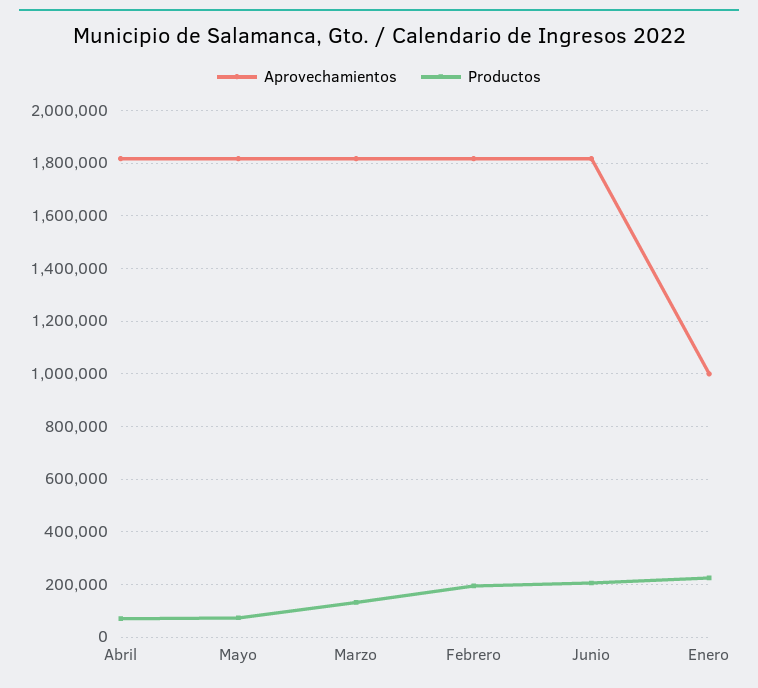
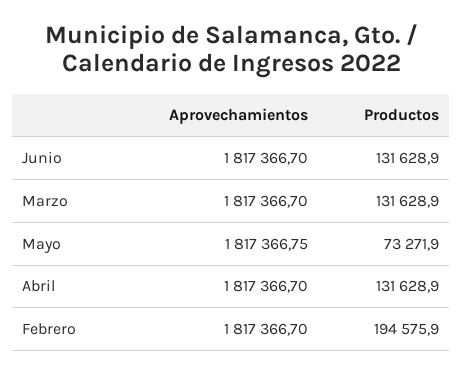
  {
    "Aprovechamientos": {
      "Abril": 1817366.7,
      "Mayo": 1817366.75,
      "Marzo": 1817366.7,
      "Febrero": 1817366.7,
-     "Junio": 1817366.7,
+     "Junio": 1817366.7
-     "Enero": 1000000
    },
    "Productos": {
-     "Abril": 75000,
+     "Abril": 131628.9,
      "Mayo": 73271.9,
      "Marzo": 131628.9,
      "Febrero": 194575.9,
-     "Junio": 200000,
+     "Junio": 131628.9
-     "Enero": 225000
    }
  }

